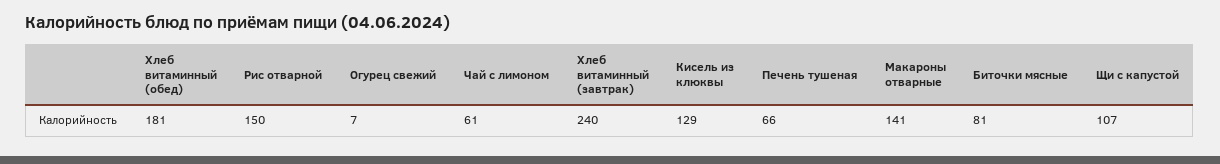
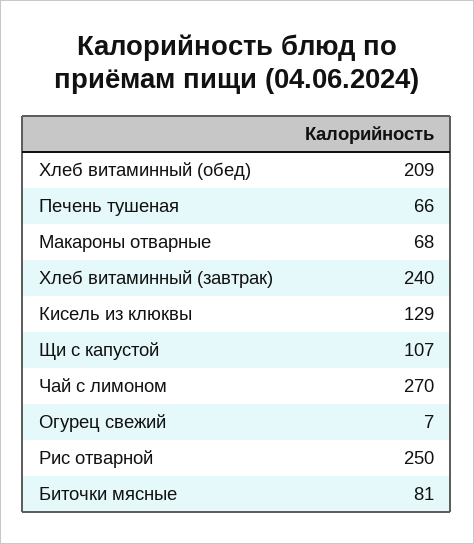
  {
-   "Хлеб витаминный (обед)": 181,
+   "Хлеб витаминный (обед)": 209,
-   "Рис отварной": 150,
+   "Рис отварной": 250,
    "Огурец свежий": 7,
-   "Чай с лимоном": 61,
+   "Чай с лимоном": 270,
    "Хлеб витаминный (завтрак)": 240,
    "Кисель из клюквы": 129,
    "Печень тушеная": 66,
-   "Макароны отварные": 141,
+   "Макароны отварные": 68,
    "Биточки мясные": 81,
    "Щи с капустой": 107
  }

